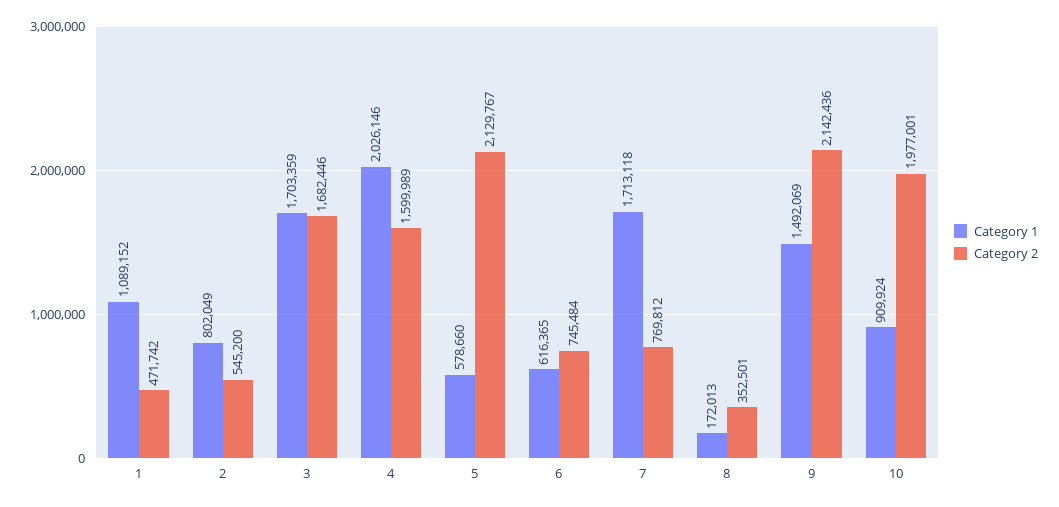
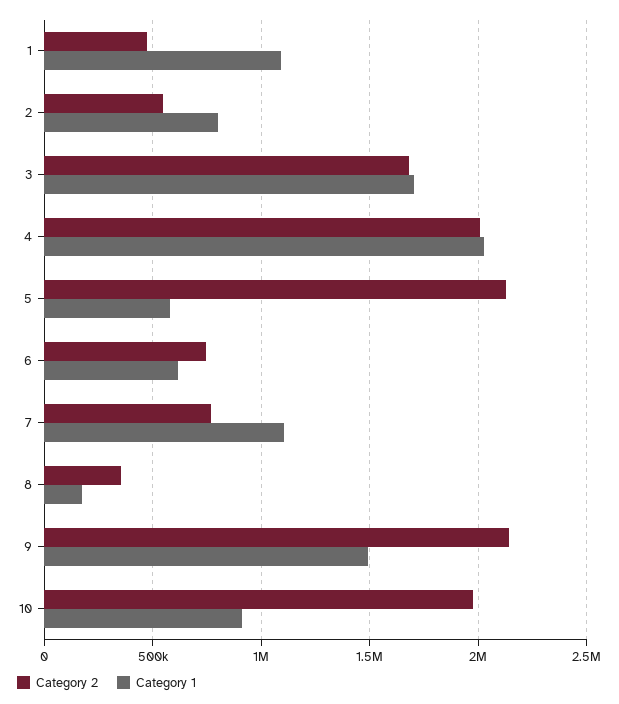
  {
    "Category 1": {
      "1": 1089152,
      "2": 802049,
      "3": 1703359,
      "4": 2026146,
      "5": 578660,
      "6": 616365,
-     "7": 1713118,
+     "7": 1100000,
      "8": 172013,
      "9": 1492069,
      "10": 909924
    },
    "Category 2": {
      "1": 471742,
      "2": 545200,
      "3": 1682446,
-     "4": 1599989,
+     "4": 2000000,
      "5": 2129767,
      "6": 745484,
      "7": 769812,
      "8": 352501,
      "9": 2142436,
      "10": 1977001
    }
  }

